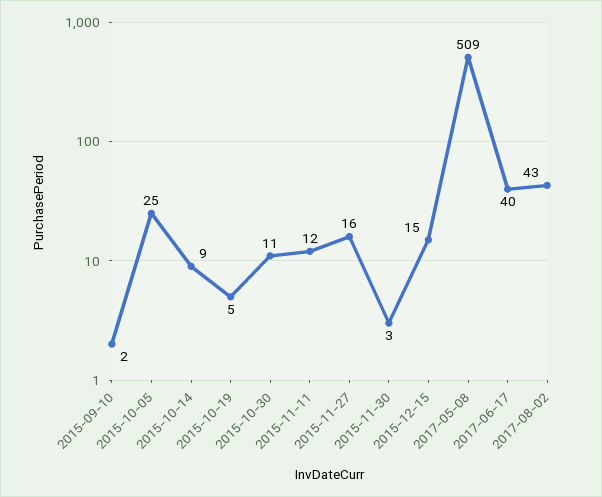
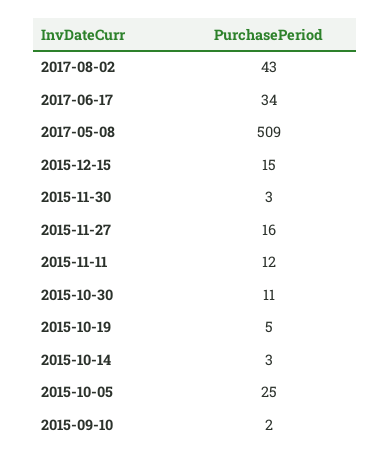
  {
    "2015-09-10": 2,
    "2015-10-05": 25,
-   "2015-10-14": 9,
+   "2015-10-14": 3,
    "2015-10-19": 5,
    "2015-10-30": 11,
    "2015-11-11": 12,
    "2015-11-27": 16,
    "2015-11-30": 3,
    "2015-12-15": 15,
    "2017-05-08": 509,
-   "2017-06-17": 40,
+   "2017-06-17": 34,
    "2017-08-02": 43
  }

